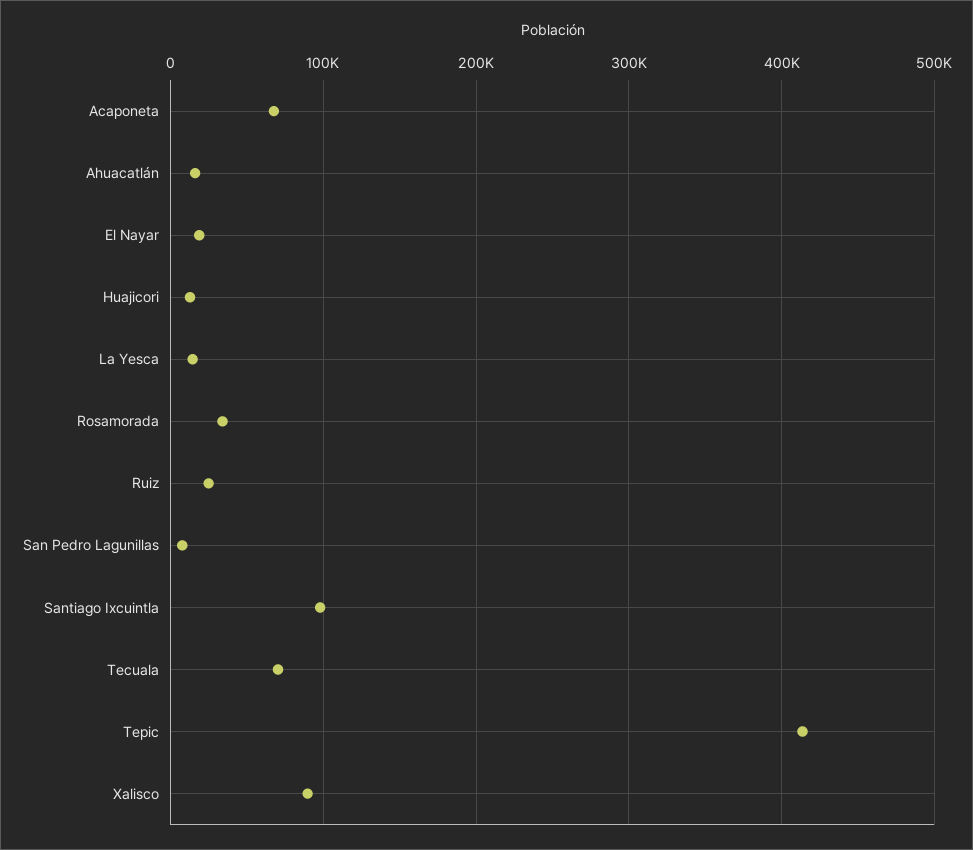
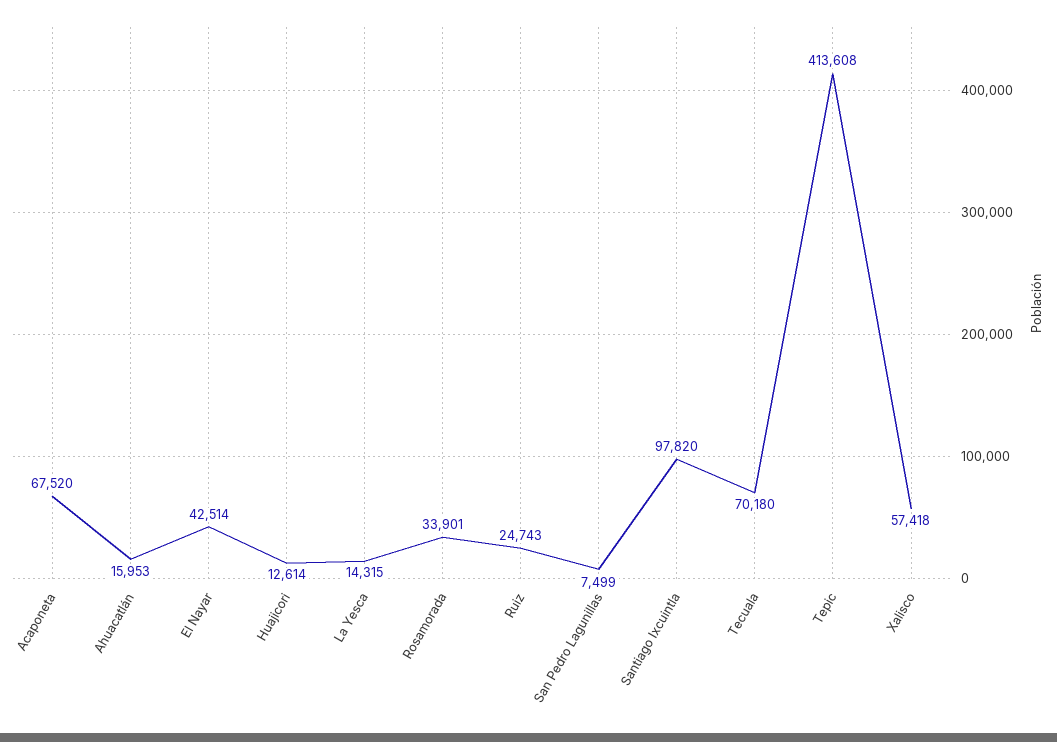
  {
    "Acaponeta": 67520,
    "Ahuacatlán": 15953,
-   "El Nayar": 20000,
+   "El Nayar": 42514,
    "Huajicori": 12614,
    "La Yesca": 14315,
    "Rosamorada": 33901,
    "Ruiz": 24743,
    "San Pedro Lagunillas": 7499,
    "Santiago Ixcuintla": 97820,
    "Tecuala": 70180,
    "Tepic": 413608,
-   "Xalisco": 90000
+   "Xalisco": 57418
  }

